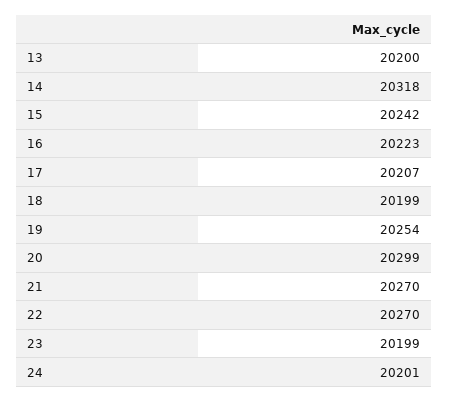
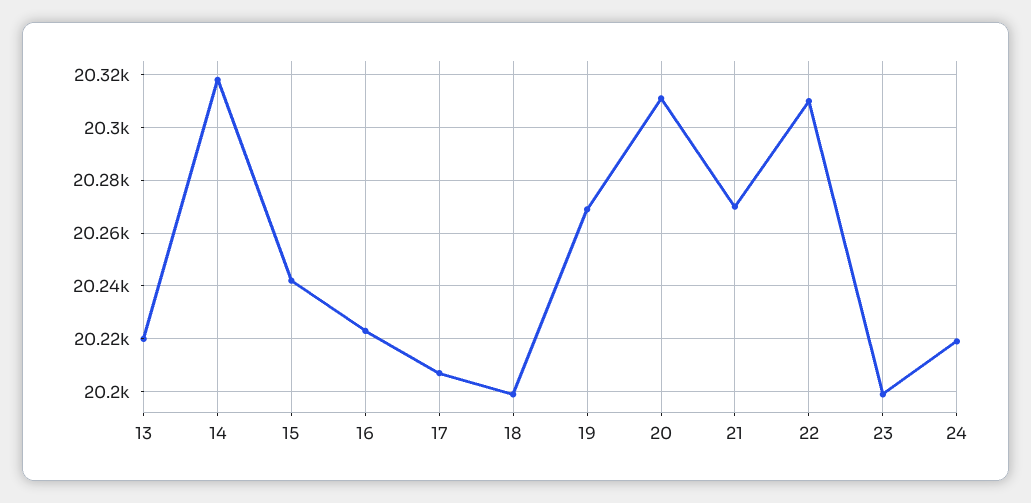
  {
-   "13": 20200,
+   "13": 20220,
    "14": 20318,
    "15": 20242,
    "16": 20223,
    "17": 20207,
    "18": 20199,
-   "19": 20254,
+   "19": 20270,
-   "20": 20299,
+   "20": 20310,
    "21": 20270,
-   "22": 20270,
+   "22": 20310,
    "23": 20199,
-   "24": 20201
+   "24": 20220
  }

